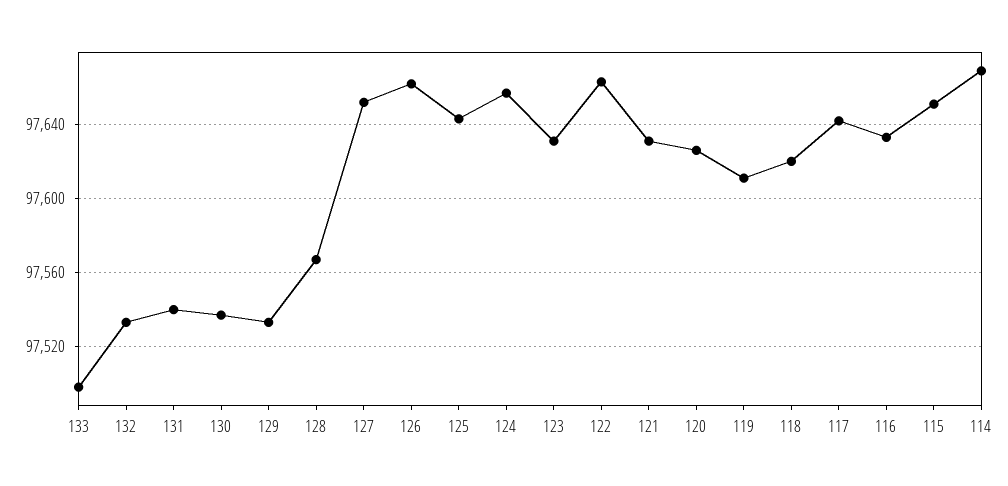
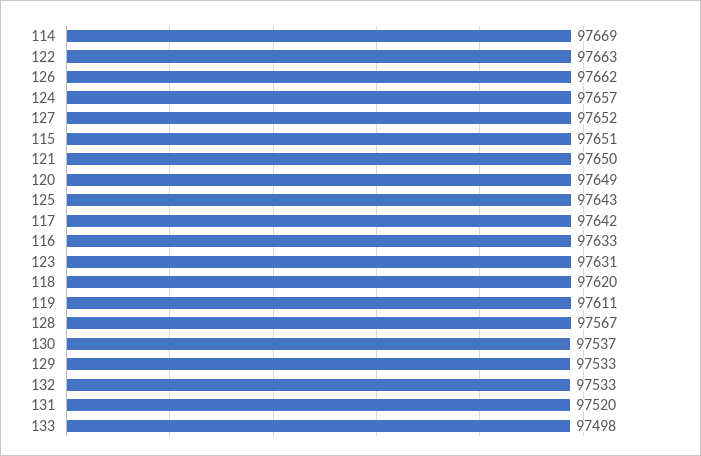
  {
    "133": 97498,
    "132": 97533,
-   "131": 97540,
+   "131": 97520,
    "130": 97537,
    "129": 97533,
    "128": 97567,
    "127": 97652,
    "126": 97662,
    "125": 97643,
    "124": 97657,
    "123": 97631,
    "122": 97663,
-   "121": 97630,
+   "121": 97650,
-   "120": 97625,
+   "120": 97649,
    "119": 97611,
    "118": 97620,
    "117": 97642,
    "116": 97633,
    "115": 97651,
    "114": 97669
  }

